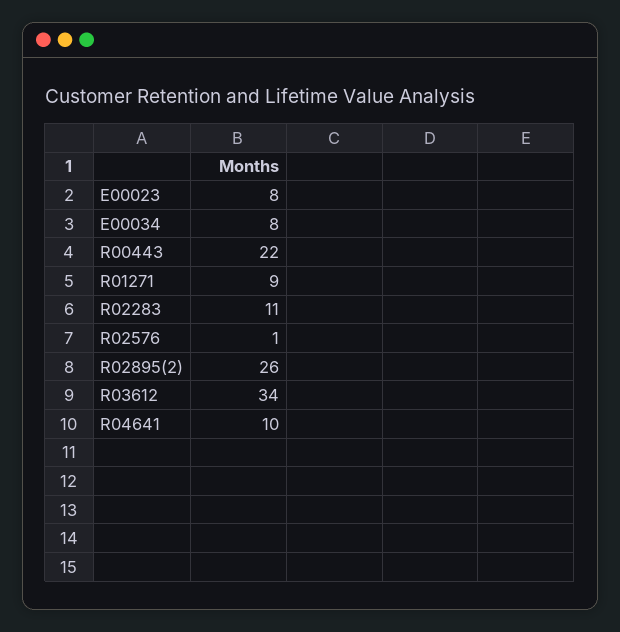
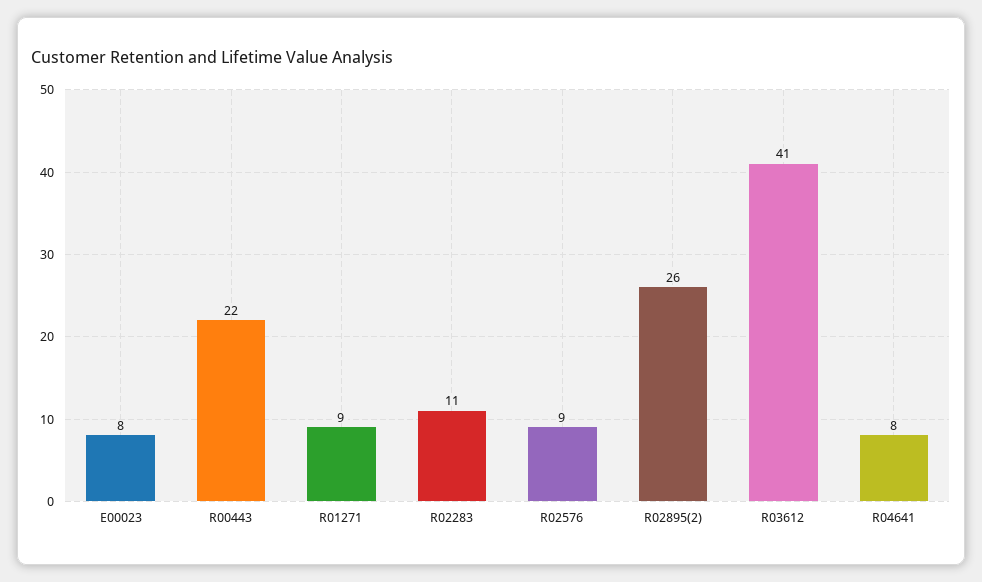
  {
    "E00023": 8,
-   "E00034": 8,
    "R00443": 22,
    "R01271": 9,
    "R02283": 11,
-   "R02576": 1,
+   "R02576": 9,
    "R02895(2)": 26,
-   "R03612": 34,
+   "R03612": 41,
-   "R04641": 10
+   "R04641": 8
  }

